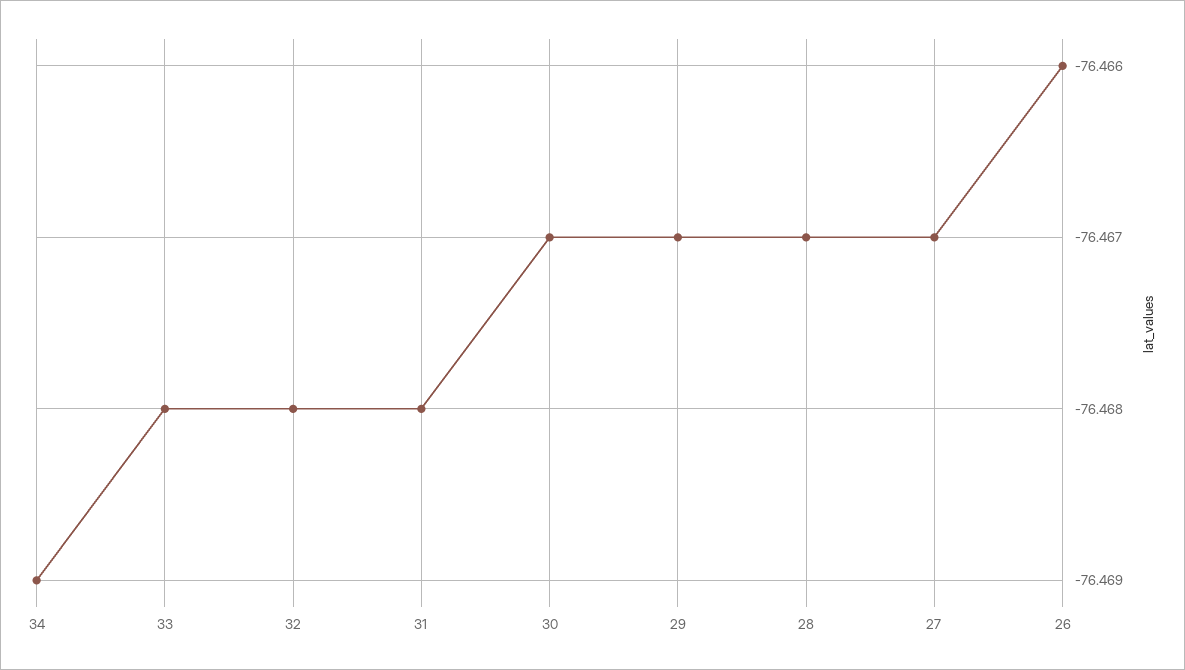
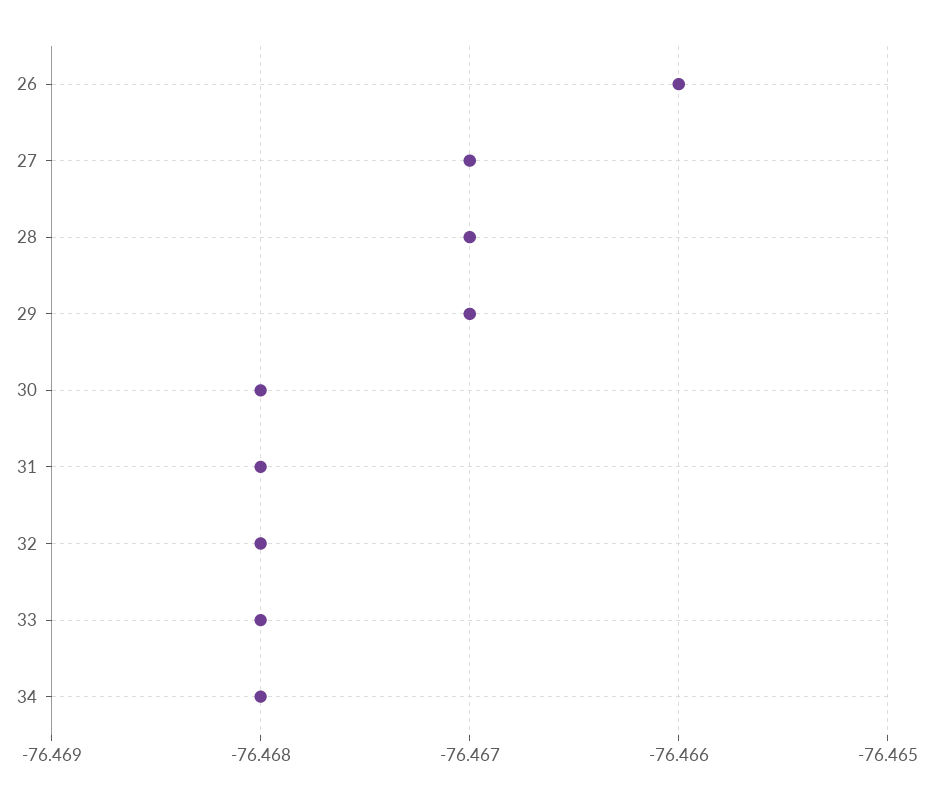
  {
-   "34": -76.469,
+   "34": -76.468,
    "33": -76.468,
    "32": -76.468,
    "31": -76.468,
-   "30": -76.467,
+   "30": -76.468,
    "29": -76.467,
    "28": -76.467,
    "27": -76.467,
    "26": -76.466
  }

